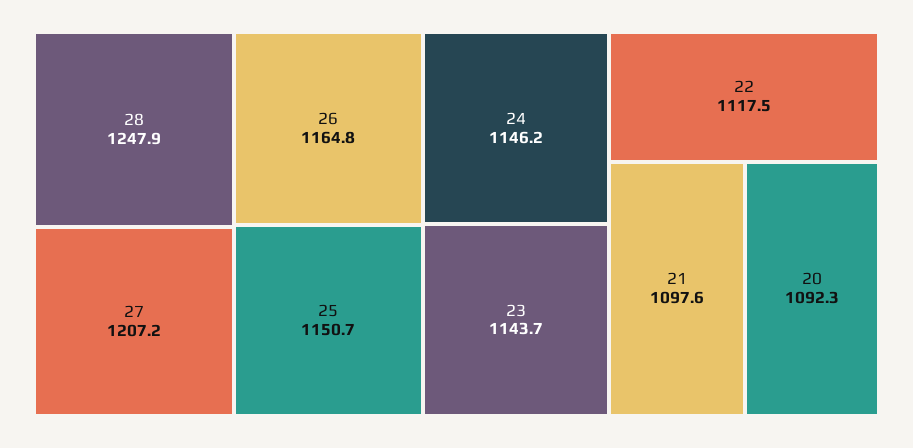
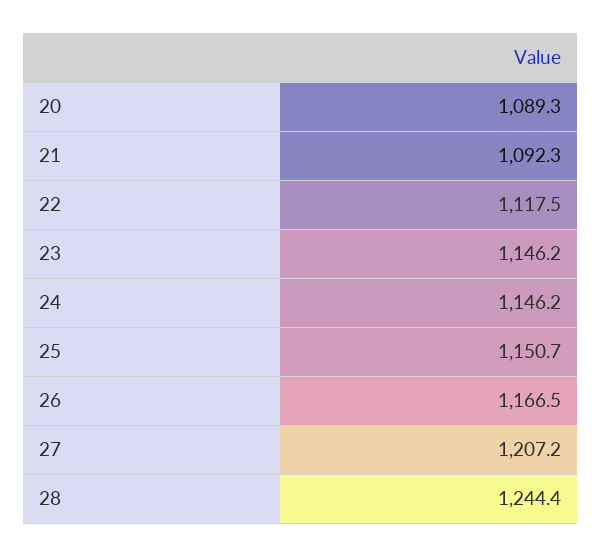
  {
-   "28": 1247.9,
+   "28": 1244.4,
    "27": 1207.2,
-   "26": 1164.8,
+   "26": 1166.5,
    "25": 1150.7,
    "24": 1146.2,
-   "23": 1143.7,
+   "23": 1146.2,
    "22": 1117.5,
-   "21": 1097.6,
+   "21": 1092.3,
-   "20": 1092.3
+   "20": 1089.3
  }

